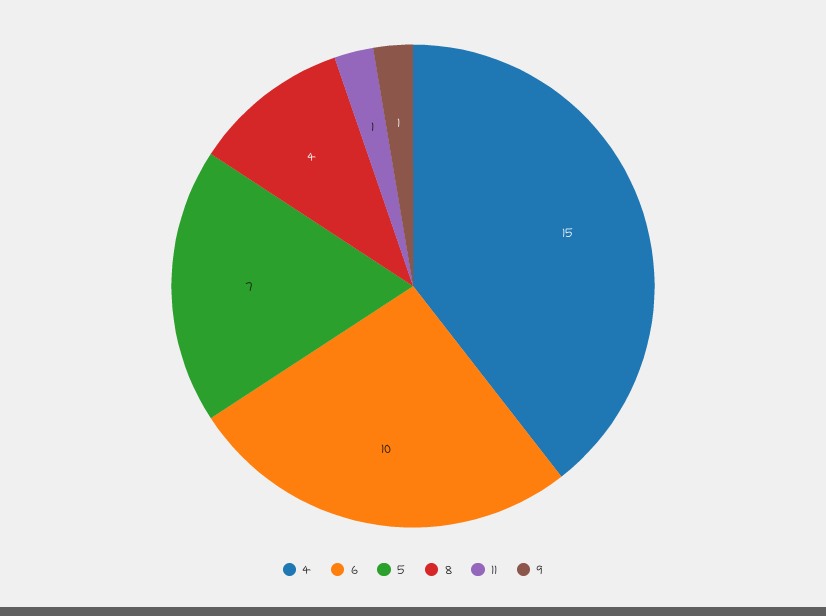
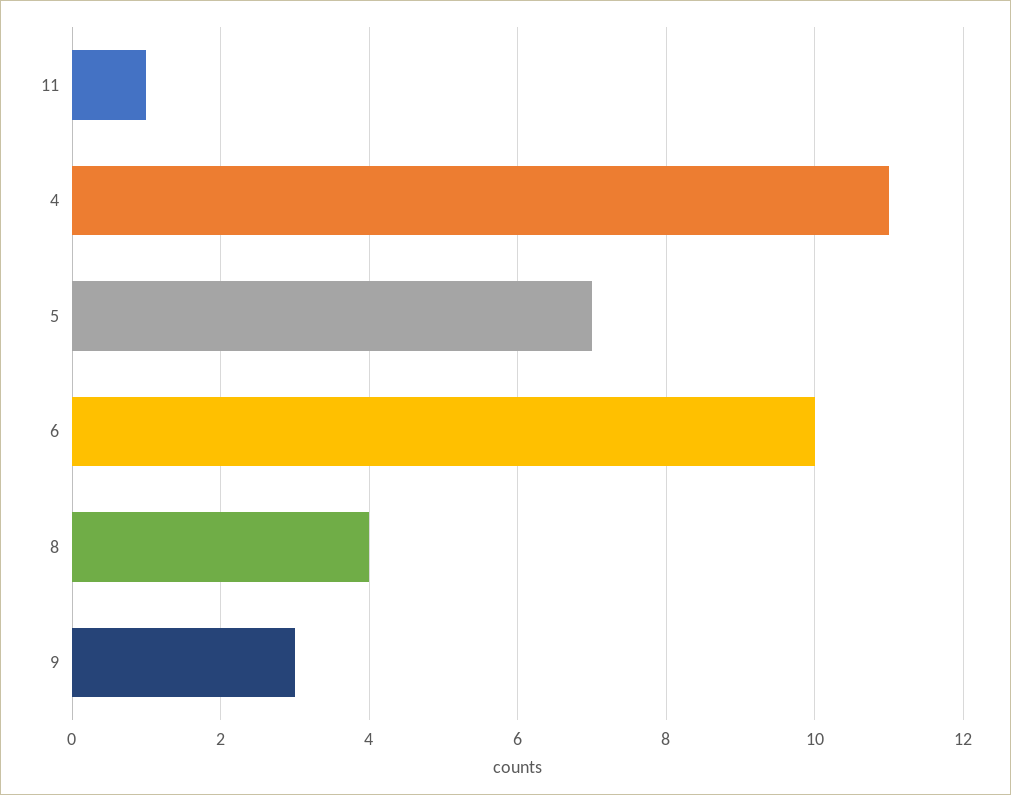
  {
-   "4": 15,
+   "4": 11,
    "6": 10,
    "5": 7,
    "8": 4,
    "11": 1,
-   "9": 1
+   "9": 3
  }

